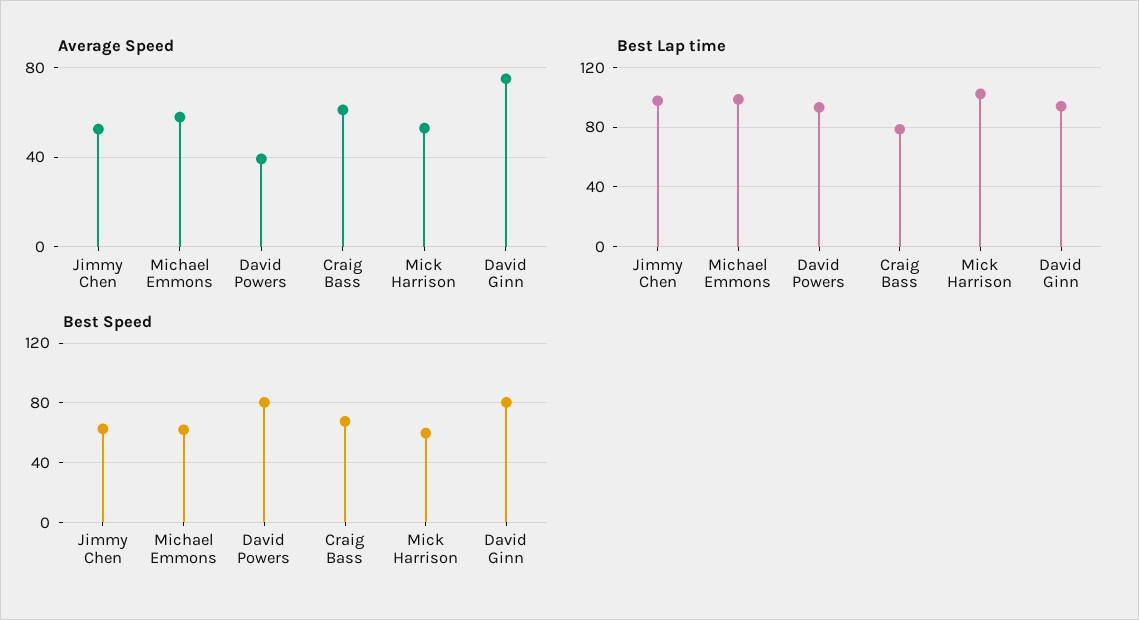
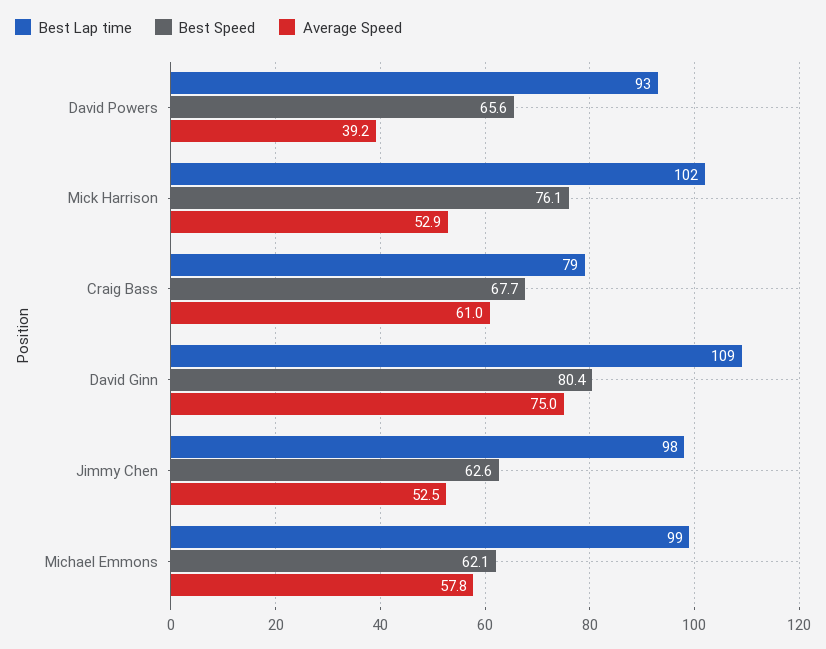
  {
    "Average Speed": {
      "Jimmy Chen": 52.5,
      "Michael Emmons": 57.8,
      "David Powers": 39.2,
      "Craig Bass": 61,
      "Mick Harrison": 52.9,
      "David Ginn": 75
    },
    "Best Lap time": {
      "Jimmy Chen": 98,
      "Michael Emmons": 99,
      "David Powers": 93,
      "Craig Bass": 79,
      "Mick Harrison": 102,
-     "David Ginn": 95
+     "David Ginn": 109
    },
    "Best Speed": {
      "Jimmy Chen": 62.6,
      "Michael Emmons": 62.1,
-     "David Powers": 80,
+     "David Powers": 65.6,
      "Craig Bass": 67.7,
-     "Mick Harrison": 60,
+     "Mick Harrison": 76.1,
      "David Ginn": 80.4
    }
  }

